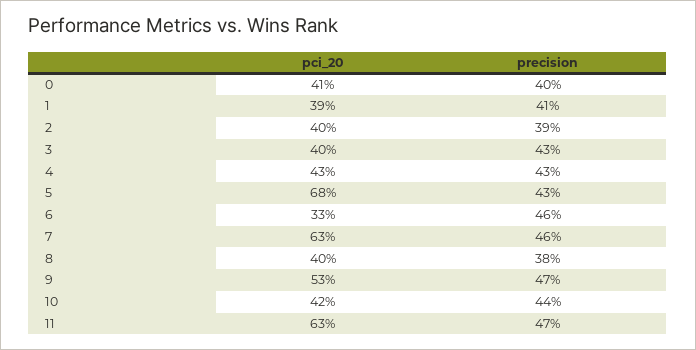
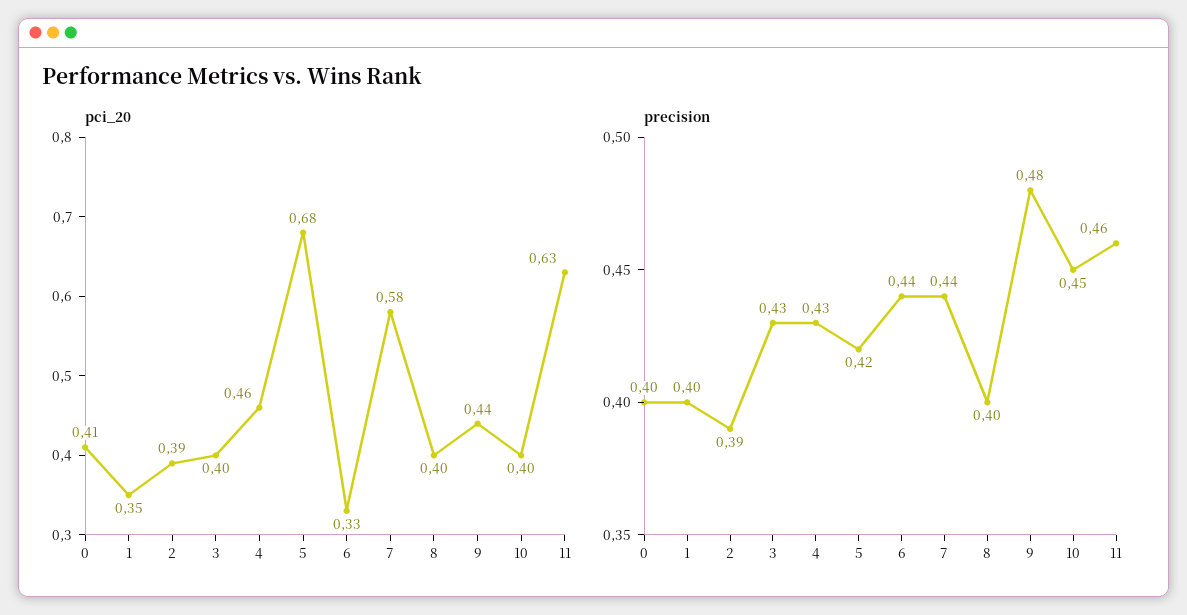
  {
    "pci_20": {
      "0": 0.41,
-     "1": 0.39,
+     "1": 0.35,
-     "2": 0.4,
+     "2": 0.39,
      "3": 0.4,
-     "4": 0.43,
+     "4": 0.46,
      "5": 0.68,
      "6": 0.33,
-     "7": 0.63,
+     "7": 0.58,
      "8": 0.4,
-     "9": 0.53,
+     "9": 0.44,
-     "10": 0.42,
+     "10": 0.4,
      "11": 0.63
    },
    "precision": {
      "0": 0.4,
-     "1": 0.41,
+     "1": 0.4,
      "2": 0.39,
      "3": 0.43,
      "4": 0.43,
-     "5": 0.43,
+     "5": 0.42,
-     "6": 0.46,
+     "6": 0.44,
-     "7": 0.46,
+     "7": 0.44,
-     "8": 0.38,
+     "8": 0.4,
-     "9": 0.47,
+     "9": 0.48,
-     "10": 0.44,
+     "10": 0.45,
-     "11": 0.47
+     "11": 0.46
    }
  }

